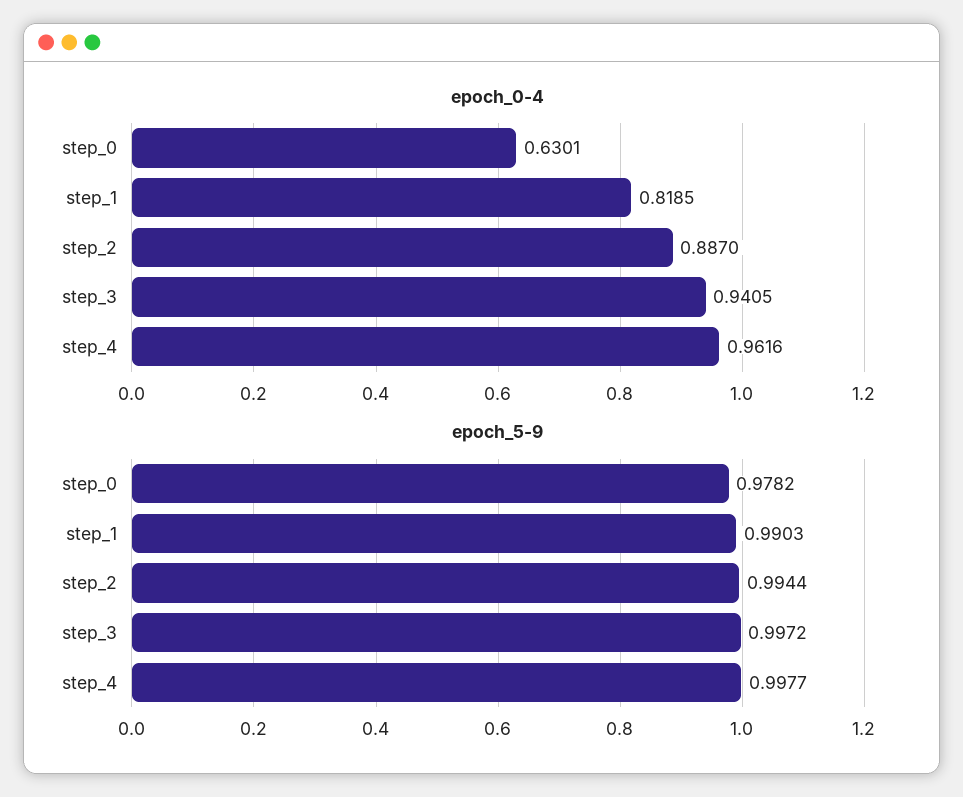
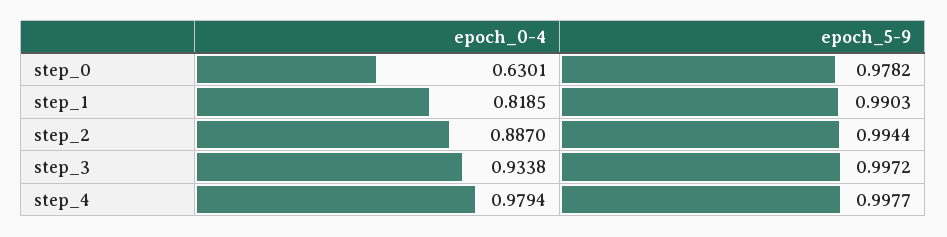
  {
    "epoch_0-4": {
      "step_0": 0.6301,
      "step_1": 0.8185,
      "step_2": 0.887,
-     "step_3": 0.9405,
+     "step_3": 0.9338,
-     "step_4": 0.9616
+     "step_4": 0.9794
    },
    "epoch_5-9": {
      "step_0": 0.9782,
      "step_1": 0.9903,
      "step_2": 0.9944,
      "step_3": 0.9972,
      "step_4": 0.9977
    }
  }

